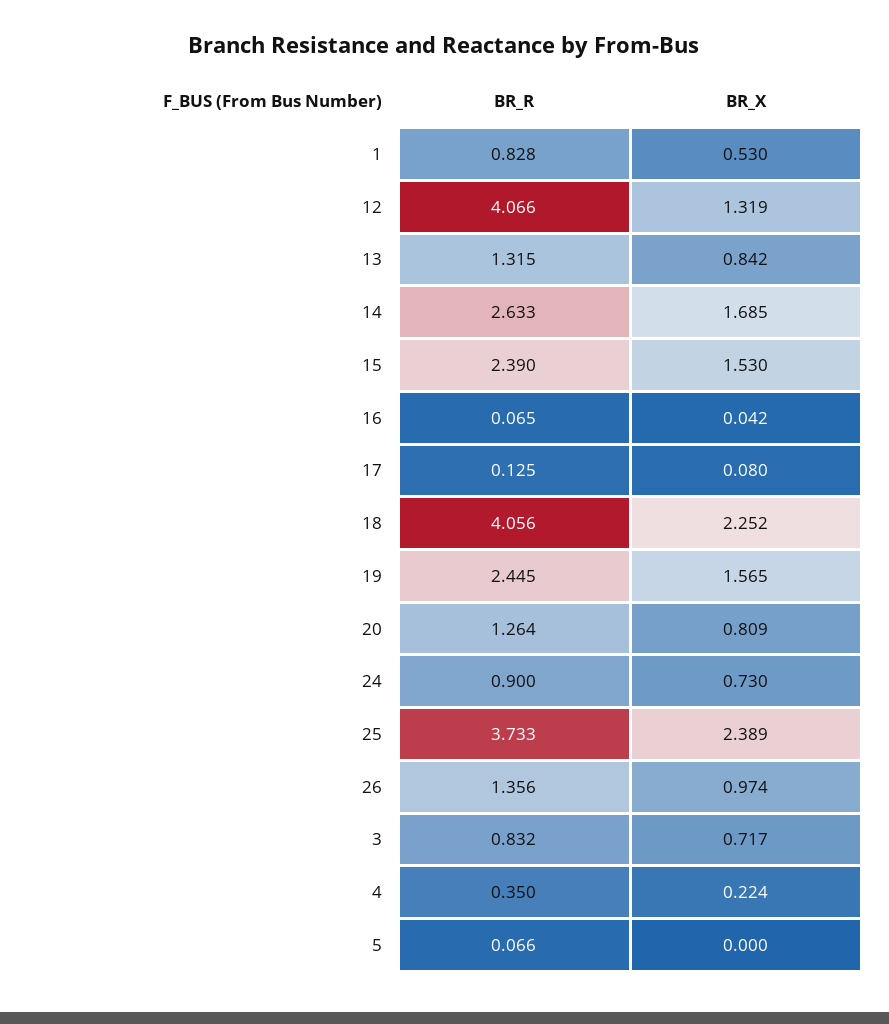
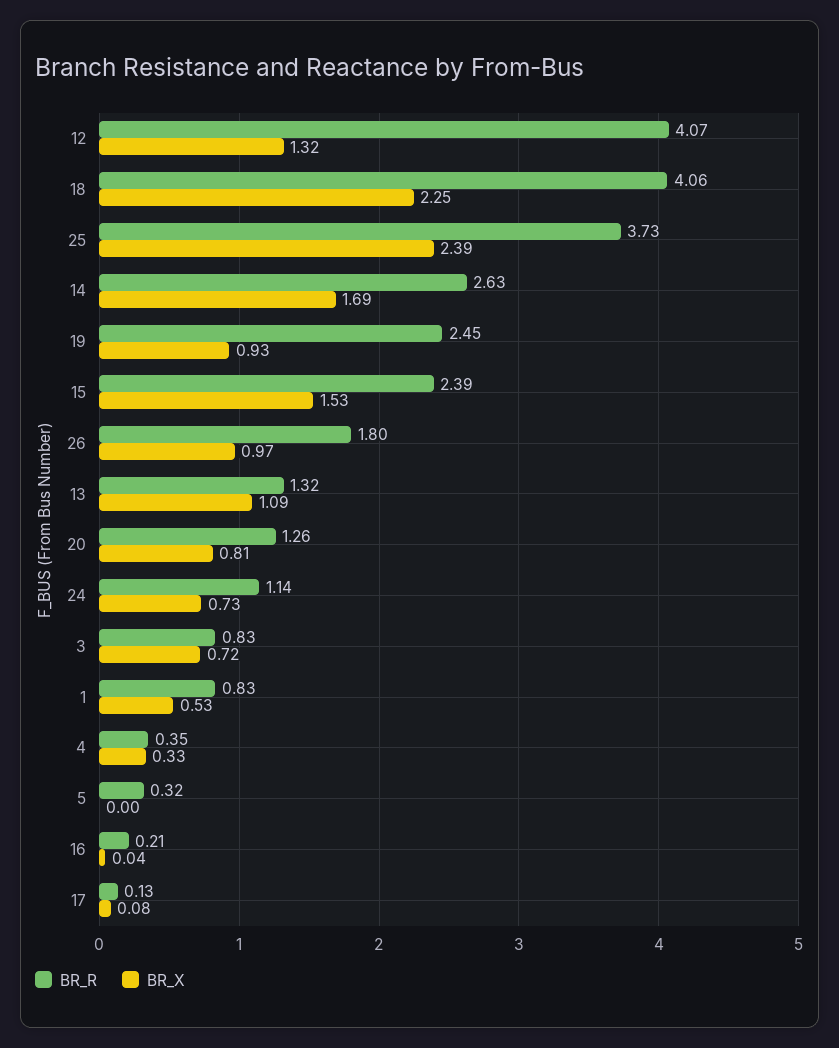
  {
    "BR_R": {
      "1": 0.828,
      "12": 4.066,
      "13": 1.315,
      "14": 2.633,
      "15": 2.39,
-     "16": 0.065,
+     "16": 0.21,
      "17": 0.125,
      "18": 4.056,
      "19": 2.445,
      "20": 1.264,
-     "24": 0.9,
+     "24": 1.14,
      "25": 3.733,
-     "26": 1.356,
+     "26": 1.8,
      "3": 0.832,
      "4": 0.35,
-     "5": 0.066
+     "5": 0.32
    },
    "BR_X": {
      "1": 0.53,
      "12": 1.319,
-     "13": 0.842,
+     "13": 1.09,
      "14": 1.685,
      "15": 1.53,
      "16": 0.042,
      "17": 0.08,
      "18": 2.252,
-     "19": 1.565,
+     "19": 0.93,
      "20": 0.809,
      "24": 0.73,
      "25": 2.389,
      "26": 0.974,
      "3": 0.717,
-     "4": 0.224,
+     "4": 0.33,
      "5": 0
    }
  }

